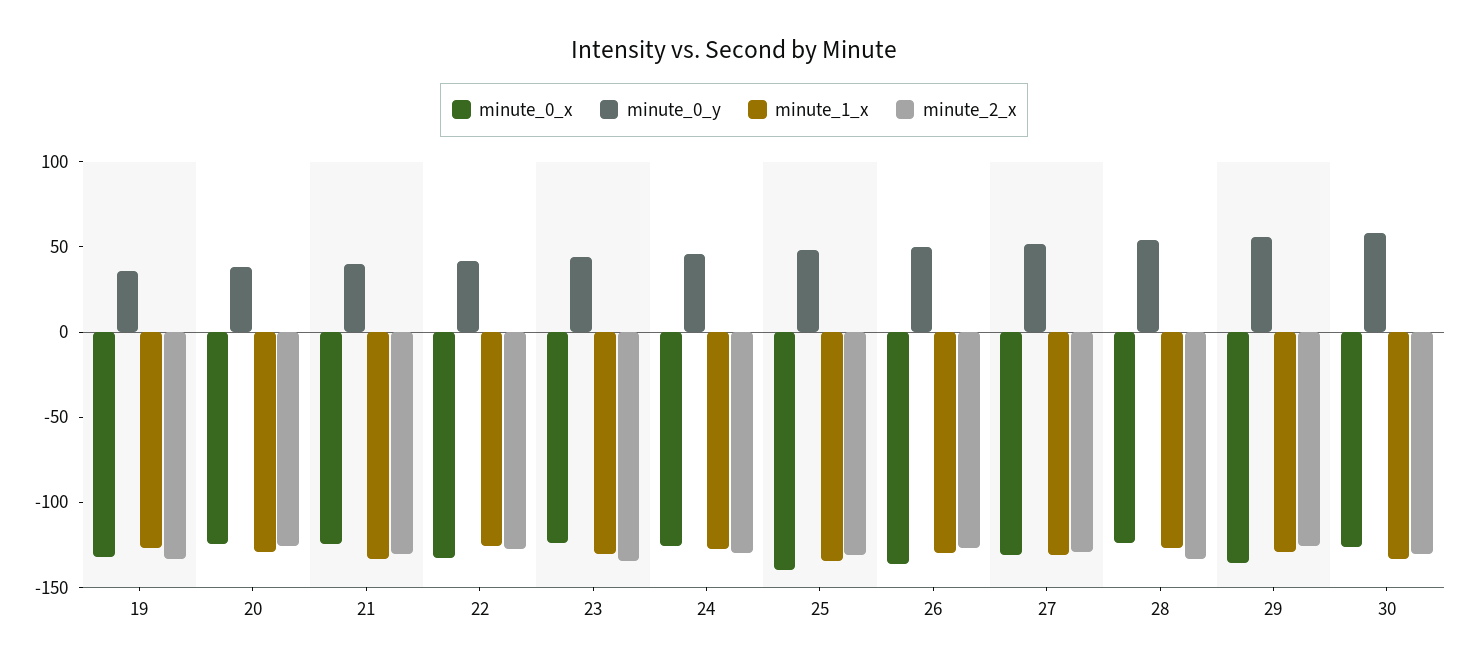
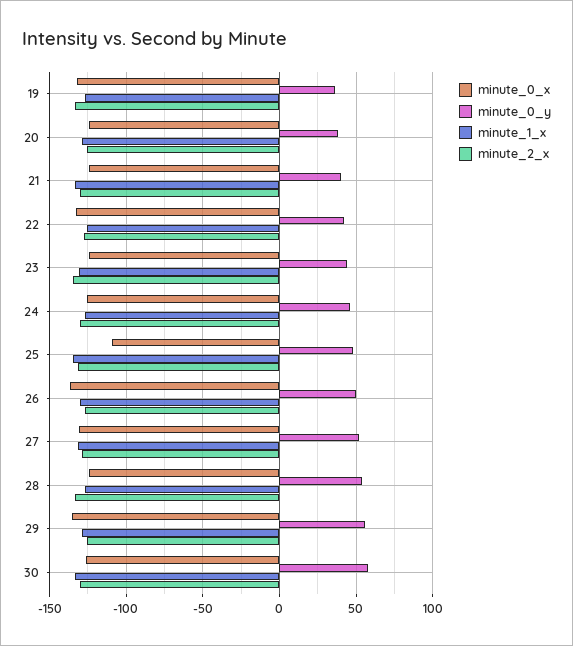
  {
    "minute_0_x": {
      "19": -130,
      "20": -125,
      "21": -125,
      "22": -135,
      "23": -125,
      "24": -125,
-     "25": -140,
+     "25": -110,
      "26": -135,
      "27": -130,
      "28": -125,
      "29": -135,
      "30": -125
    },
    "minute_0_y": {
      "19": 35,
      "20": 40,
      "21": 40,
      "22": 40,
      "23": 45,
      "24": 45,
      "25": 50,
      "26": 50,
      "27": 50,
      "28": 55,
      "29": 55,
      "30": 60
    },
    "minute_1_x": {
      "19": -125,
      "20": -130,
      "21": -135,
      "22": -125,
      "23": -130,
      "24": -125,
      "25": -135,
      "26": -130,
      "27": -130,
      "28": -125,
      "29": -130,
      "30": -135
    },
    "minute_2_x": {
      "19": -135,
      "20": -125,
      "21": -130,
      "22": -125,
      "23": -135,
      "24": -130,
      "25": -130,
      "26": -125,
      "27": -130,
      "28": -135,
      "29": -125,
      "30": -130
    }
  }

